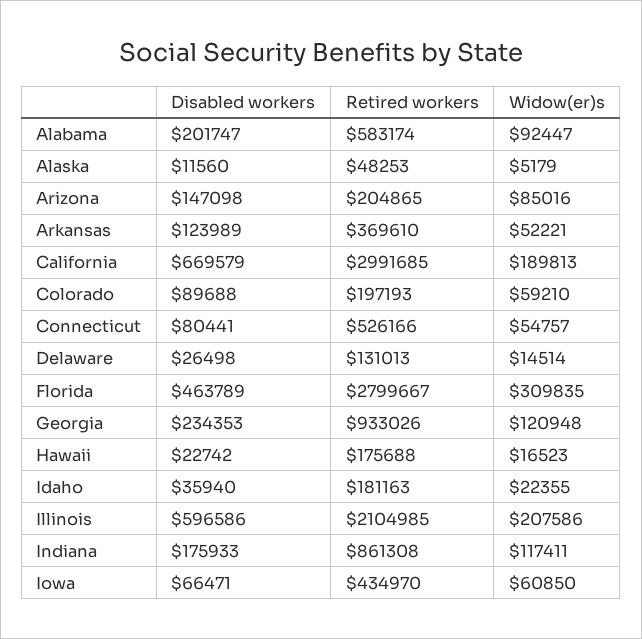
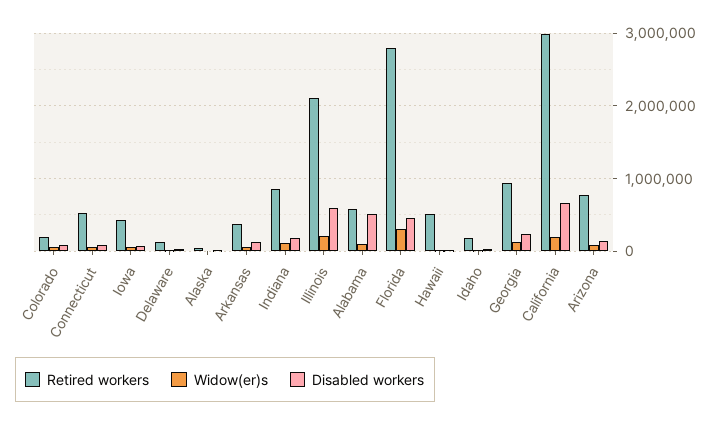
  {
    "Disabled workers": {
-     "Alabama": 201747,
+     "Alabama": 500000,
      "Alaska": 11560,
      "Arizona": 147098,
      "Arkansas": 123989,
      "California": 669579,
      "Colorado": 89688,
      "Connecticut": 80441,
      "Delaware": 26498,
      "Florida": 463789,
      "Georgia": 234353,
      "Hawaii": 22742,
      "Idaho": 35940,
      "Illinois": 596586,
      "Indiana": 175933,
      "Iowa": 66471
    },
    "Retired workers": {
      "Alabama": 583174,
      "Alaska": 48253,
-     "Arizona": 204865,
+     "Arizona": 800000,
      "Arkansas": 369610,
      "California": 2991685,
      "Colorado": 197193,
      "Connecticut": 526166,
      "Delaware": 131013,
      "Florida": 2799667,
      "Georgia": 933026,
-     "Hawaii": 175688,
+     "Hawaii": 500000,
      "Idaho": 181163,
      "Illinois": 2104985,
      "Indiana": 861308,
      "Iowa": 434970
    },
    "Widow(er)s": {
      "Alabama": 92447,
      "Alaska": 5179,
      "Arizona": 85016,
      "Arkansas": 52221,
      "California": 189813,
      "Colorado": 59210,
      "Connecticut": 54757,
      "Delaware": 14514,
      "Florida": 309835,
      "Georgia": 120948,
      "Hawaii": 16523,
      "Idaho": 22355,
      "Illinois": 207586,
      "Indiana": 117411,
      "Iowa": 60850
    }
  }

